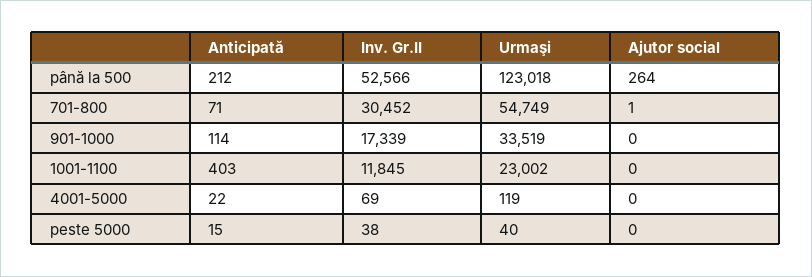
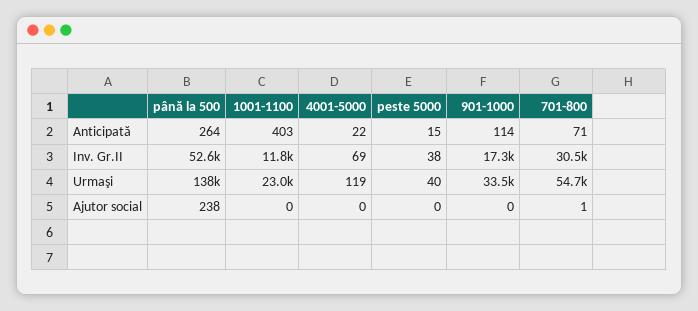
  {
    "Anticipată": {
-     "până la 500": 212,
+     "până la 500": 264,
      "701-800": 71,
      "901-1000": 114,
      "1001-1100": 403,
      "4001-5000": 22,
      "peste 5000": 15
    },
    "Inv. Gr.II": {
      "până la 500": 52566,
      "701-800": 30452,
      "901-1000": 17339,
      "1001-1100": 11845,
      "4001-5000": 69,
      "peste 5000": 38
    },
    "Urmaşi": {
-     "până la 500": 123018,
+     "până la 500": 138000,
      "701-800": 54749,
      "901-1000": 33519,
      "1001-1100": 23002,
      "4001-5000": 119,
      "peste 5000": 40
    },
    "Ajutor social": {
-     "până la 500": 264,
+     "până la 500": 238,
      "701-800": 1,
      "901-1000": 0,
      "1001-1100": 0,
      "4001-5000": 0,
      "peste 5000": 0
    }
  }

